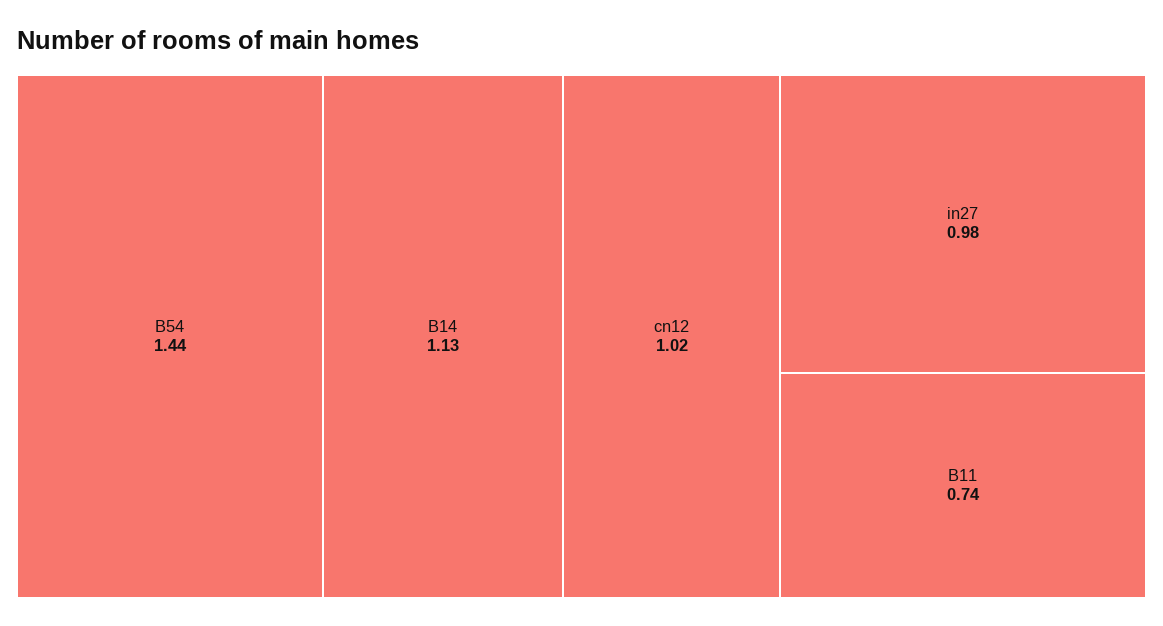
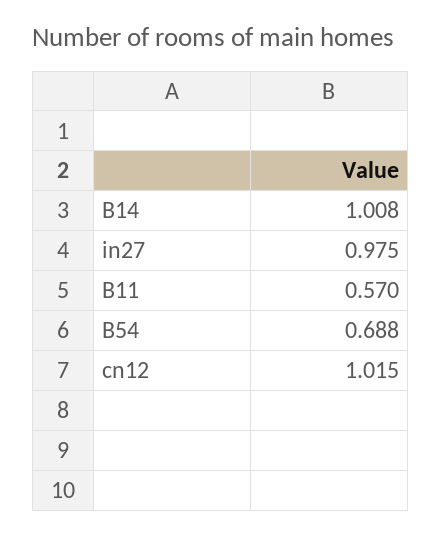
  {
-   "B54": 1.44,
+   "B54": 0.688,
-   "B14": 1.13,
+   "B14": 1.008,
    "cn12": 1.015,
    "in27": 0.975,
-   "B11": 0.74
+   "B11": 0.57
  }

